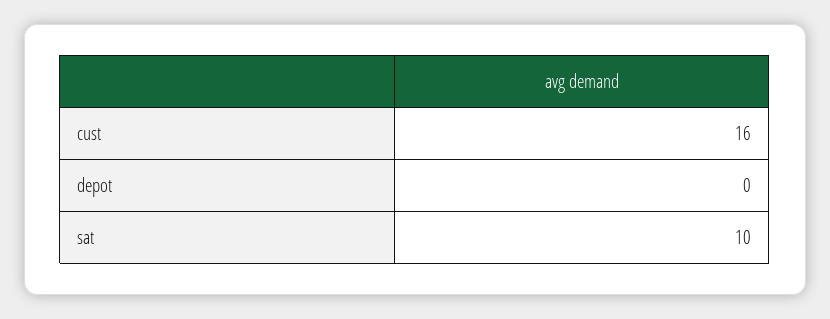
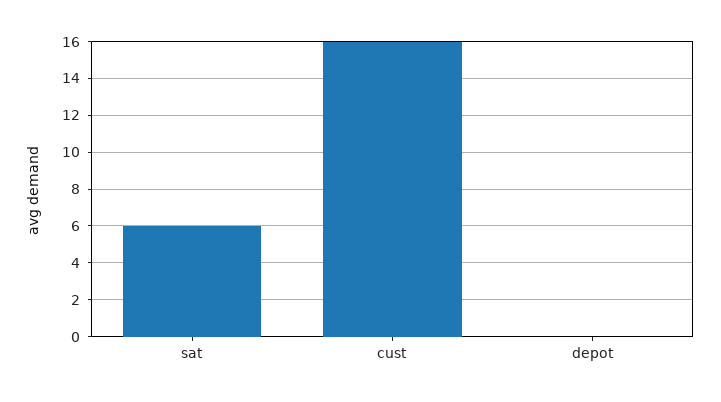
  {
    "cust": 16,
    "depot": 0,
-   "sat": 10
+   "sat": 6
  }

